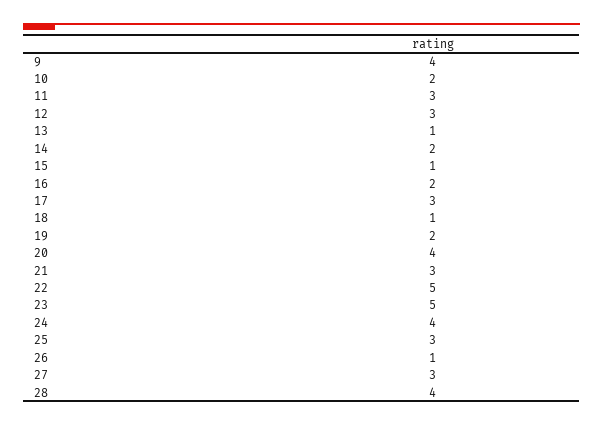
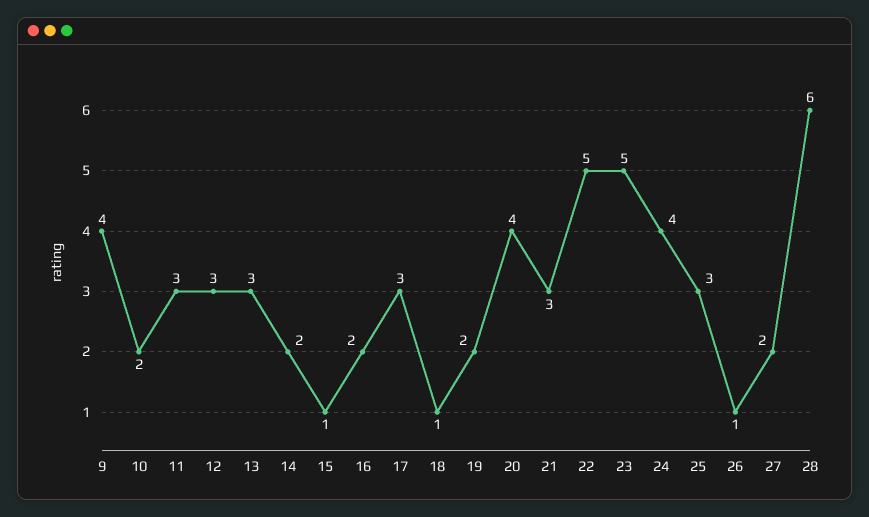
  {
    "9": 4,
    "10": 2,
    "11": 3,
    "12": 3,
-   "13": 1,
+   "13": 3,
    "14": 2,
    "15": 1,
    "16": 2,
    "17": 3,
    "18": 1,
    "19": 2,
    "20": 4,
    "21": 3,
    "22": 5,
    "23": 5,
    "24": 4,
    "25": 3,
    "26": 1,
-   "27": 3,
+   "27": 2,
-   "28": 4
+   "28": 6
  }

